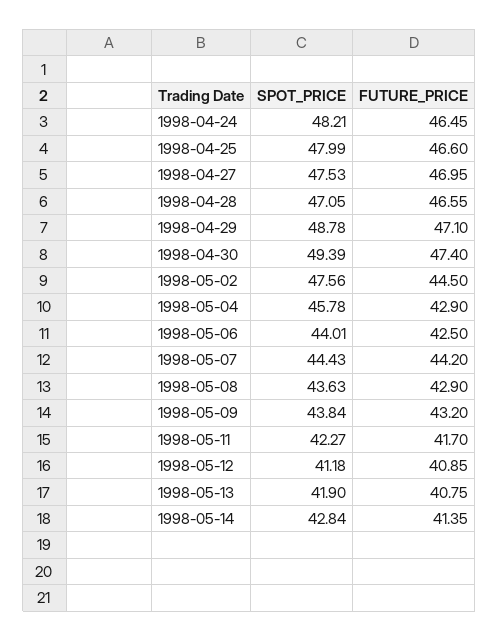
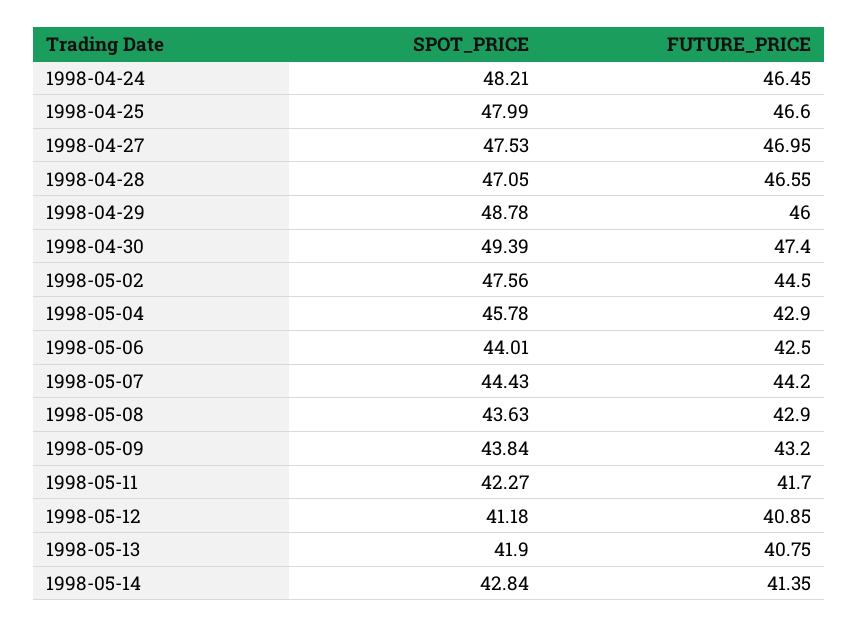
  {
    "SPOT_PRICE": {
      "1998-04-24": 48.21,
      "1998-04-25": 47.99,
      "1998-04-27": 47.53,
      "1998-04-28": 47.05,
      "1998-04-29": 48.78,
      "1998-04-30": 49.39,
      "1998-05-02": 47.56,
      "1998-05-04": 45.78,
      "1998-05-06": 44.01,
      "1998-05-07": 44.43,
      "1998-05-08": 43.63,
      "1998-05-09": 43.84,
      "1998-05-11": 42.27,
      "1998-05-12": 41.18,
      "1998-05-13": 41.9,
      "1998-05-14": 42.84
    },
    "FUTURE_PRICE": {
      "1998-04-24": 46.45,
      "1998-04-25": 46.6,
      "1998-04-27": 46.95,
      "1998-04-28": 46.55,
-     "1998-04-29": 47.1,
+     "1998-04-29": 46,
      "1998-04-30": 47.4,
      "1998-05-02": 44.5,
      "1998-05-04": 42.9,
      "1998-05-06": 42.5,
      "1998-05-07": 44.2,
      "1998-05-08": 42.9,
      "1998-05-09": 43.2,
      "1998-05-11": 41.7,
      "1998-05-12": 40.85,
      "1998-05-13": 40.75,
      "1998-05-14": 41.35
    }
  }

